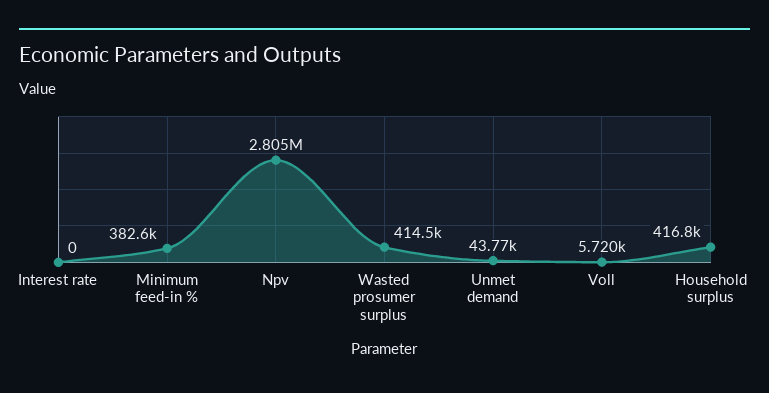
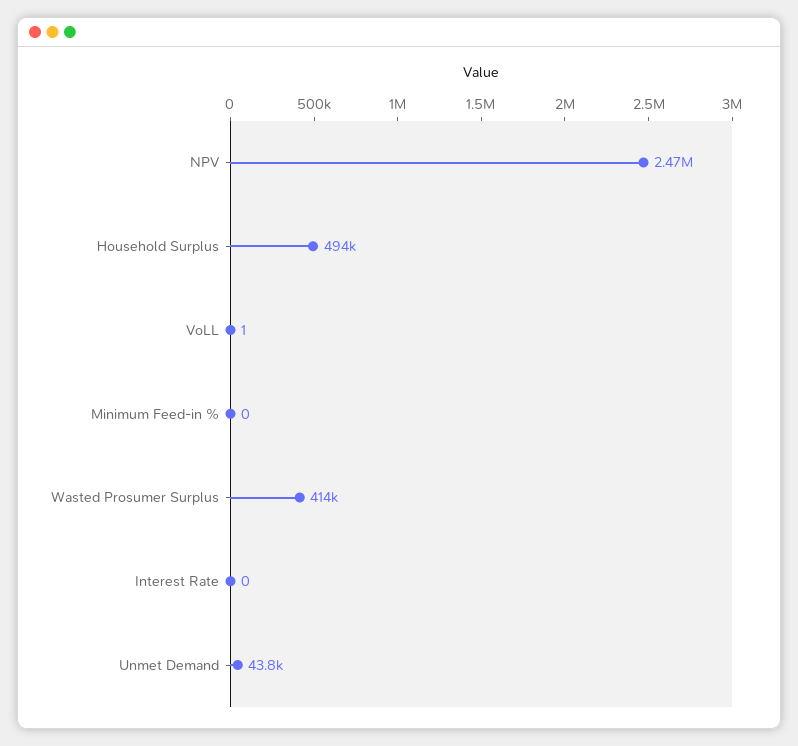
  {
    "Interest rate": 0,
-   "Minimum feed-in %": 382600,
+   "Minimum feed-in %": 0,
-   "Npv": 2805000,
+   "Npv": 2470000,
    "Wasted prosumer surplus": 414500,
    "Unmet demand": 43770,
-   "Voll": 5720,
+   "Voll": 1,
-   "Household surplus": 416800
+   "Household surplus": 494000
  }

